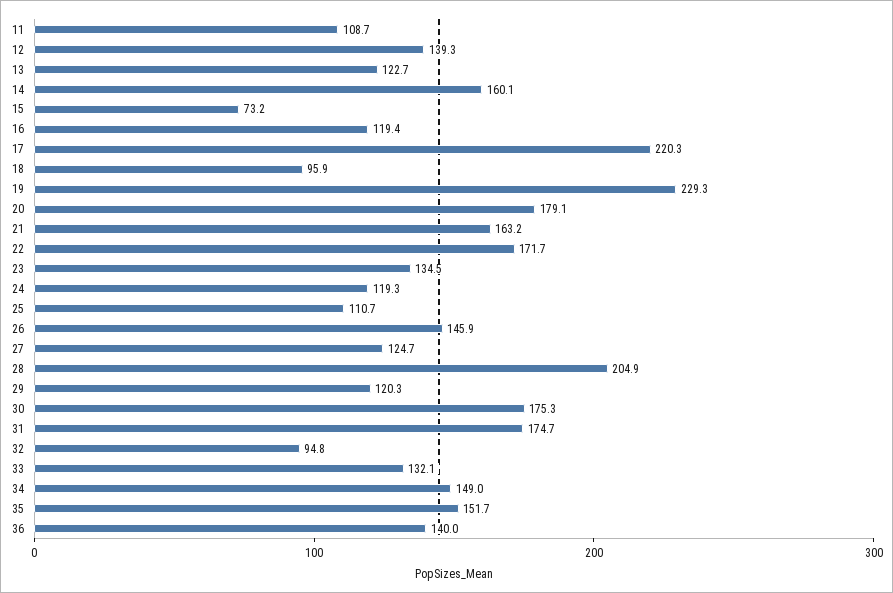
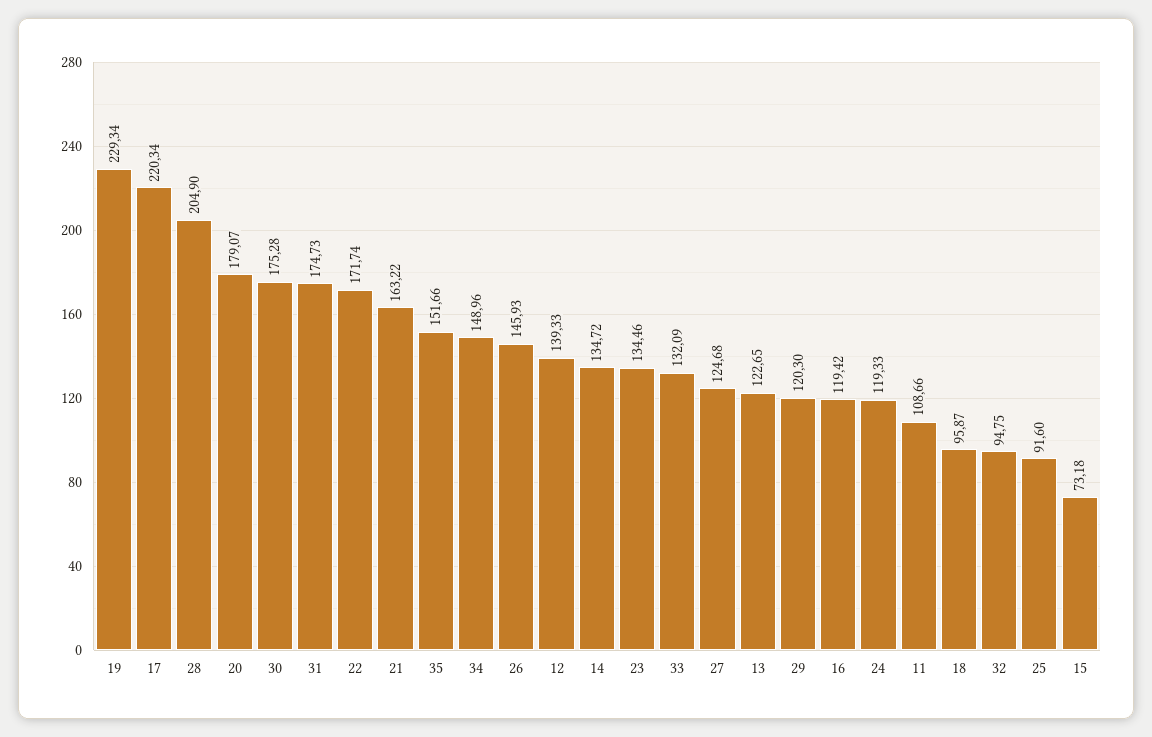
  {
    "11": 108.66,
    "12": 139.33,
    "13": 122.65,
-   "14": 160.1,
+   "14": 134.72,
    "15": 73.18,
    "16": 119.42,
    "17": 220.34,
    "18": 95.87,
    "19": 229.34,
    "20": 179.07,
    "21": 163.22,
    "22": 171.74,
    "23": 134.46,
    "24": 119.33,
-   "25": 110.7,
+   "25": 91.6,
    "26": 145.93,
    "27": 124.68,
    "28": 204.9,
    "29": 120.3,
    "30": 175.28,
    "31": 174.73,
    "32": 94.75,
    "33": 132.09,
    "34": 148.96,
-   "35": 151.66,
+   "35": 151.66
-   "36": 140
  }

